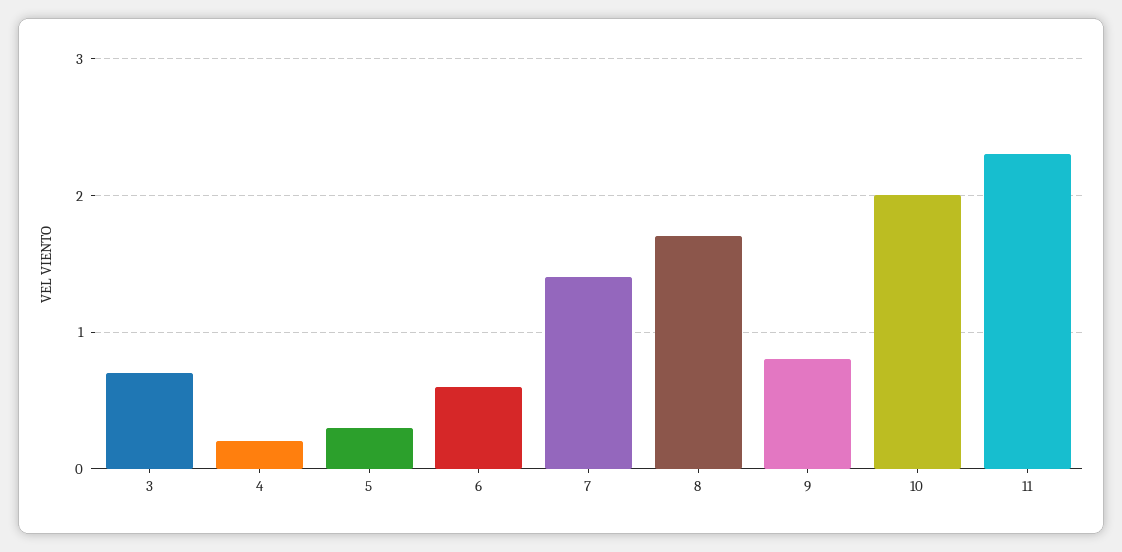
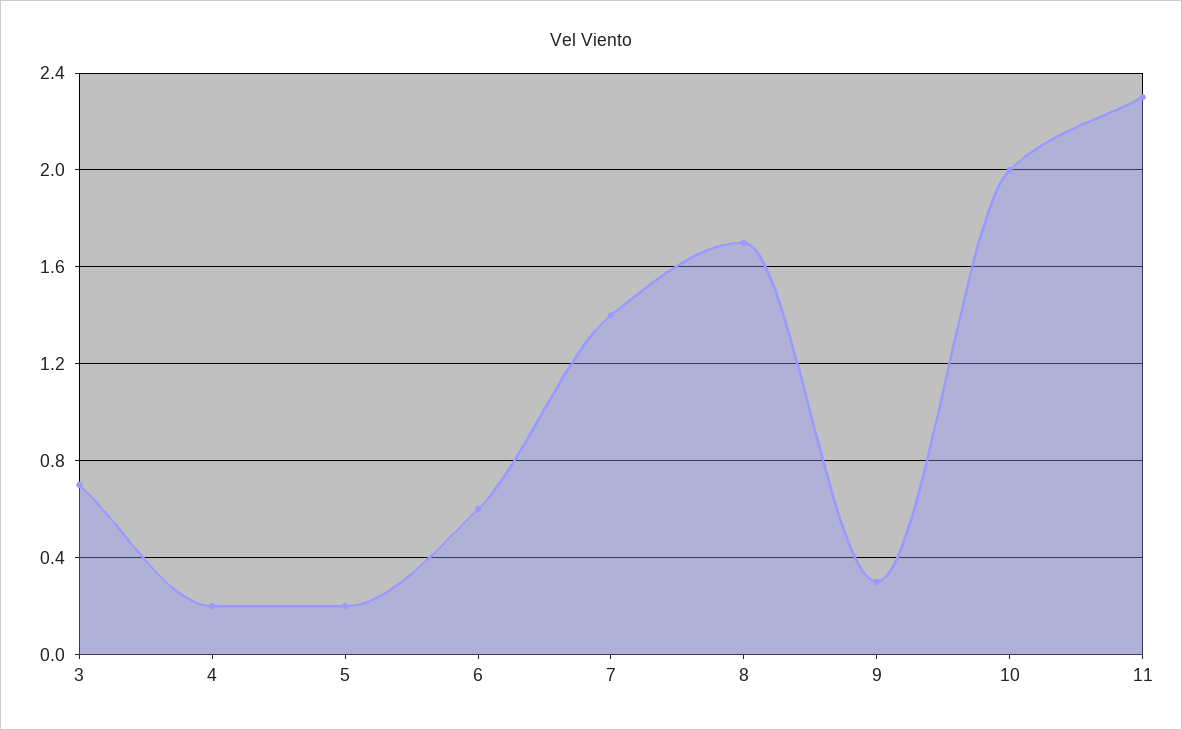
  {
    "3": 0.7,
    "4": 0.2,
-   "5": 0.3,
+   "5": 0.2,
    "6": 0.6,
    "7": 1.4,
    "8": 1.7,
-   "9": 0.8,
+   "9": 0.3,
    "10": 2,
    "11": 2.3
  }

